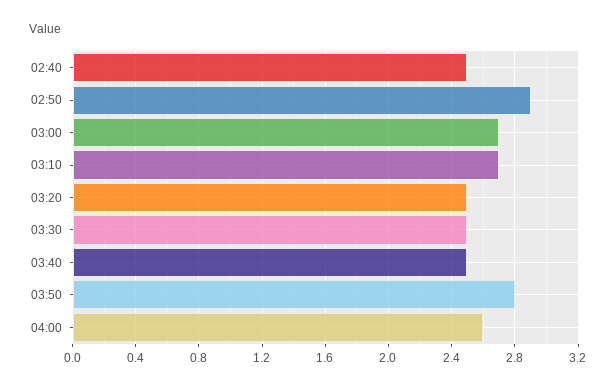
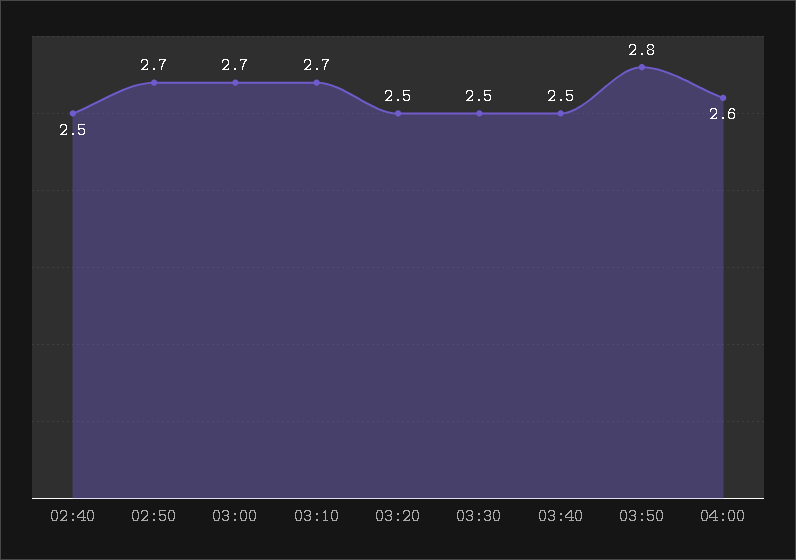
  {
    "02:40": 2.5,
-   "02:50": 2.9,
+   "02:50": 2.7,
    "03:00": 2.7,
    "03:10": 2.7,
    "03:20": 2.5,
    "03:30": 2.5,
    "03:40": 2.5,
    "03:50": 2.8,
    "04:00": 2.6
  }

